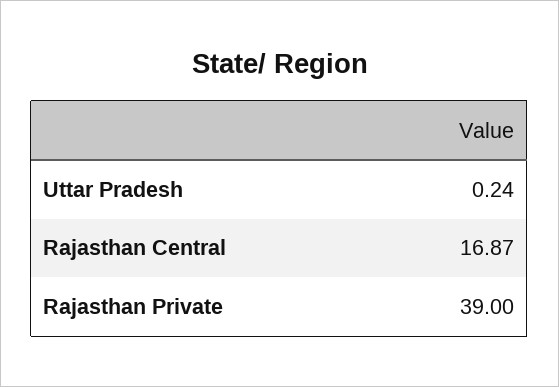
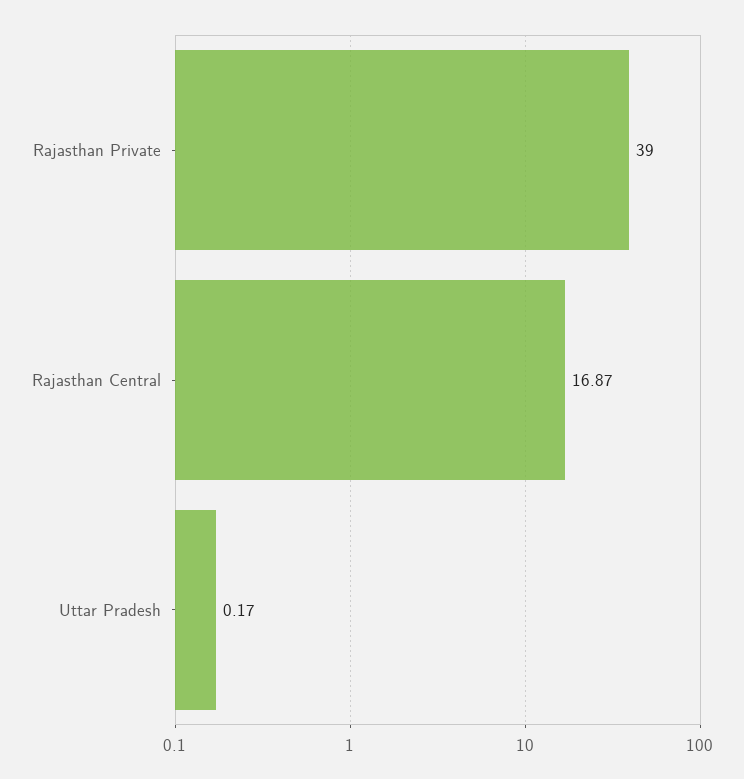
  {
-   "Uttar Pradesh": 0.24,
+   "Uttar Pradesh": 0.17,
    "Rajasthan Central": 16.87,
    "Rajasthan Private": 39
  }

